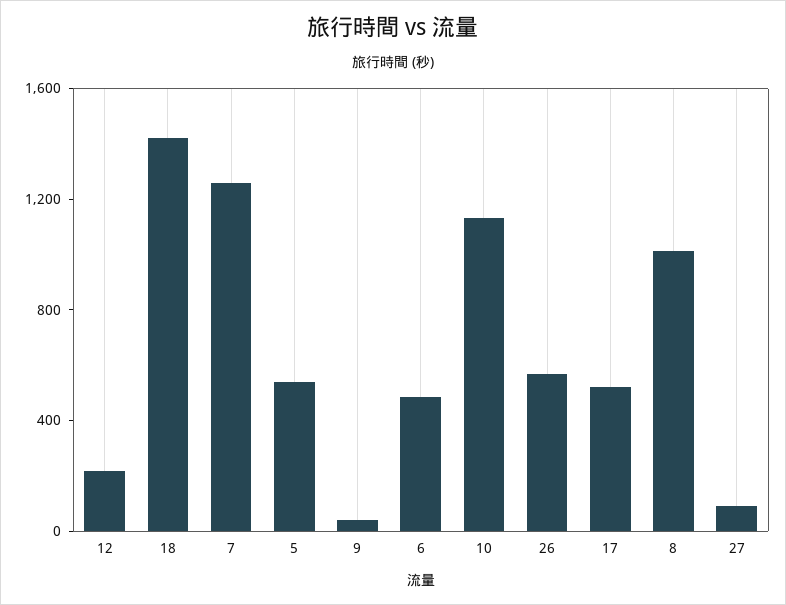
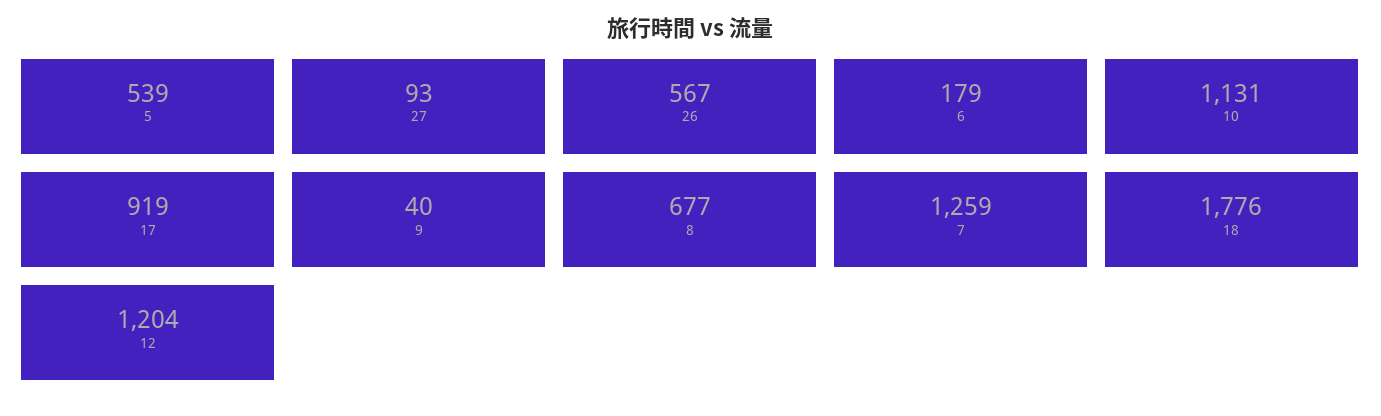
  {
-   "12": 200,
+   "12": 1204,
-   "18": 1400,
+   "18": 1776,
    "7": 1259,
    "5": 539,
    "9": 40,
-   "6": 500,
+   "6": 179,
    "10": 1131,
    "26": 567,
-   "17": 500,
+   "17": 919,
-   "8": 1000,
+   "8": 677,
    "27": 93
  }

